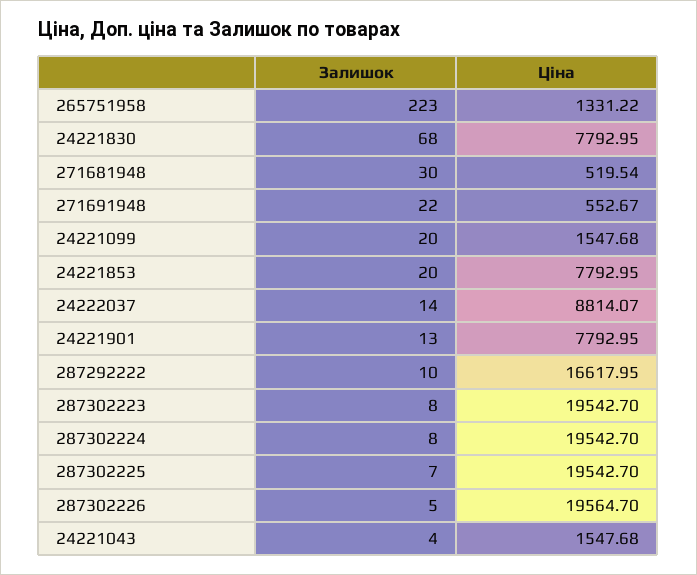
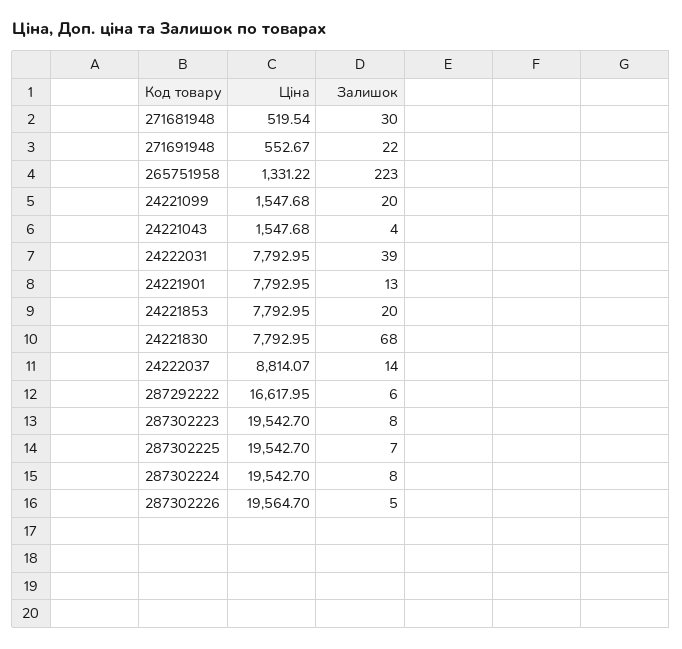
  {
    "Залишок": {
      "265751958": 223,
      "24221830": 68,
      "271681948": 30,
      "271691948": 22,
      "24221099": 20,
      "24221853": 20,
      "24222037": 14,
      "24221901": 13,
-     "287292222": 10,
+     "287292222": 6,
      "287302223": 8,
      "287302224": 8,
      "287302225": 7,
      "287302226": 5,
-     "24221043": 4
+     "24221043": 4,
+     "24222031": 39
    },
    "Ціна": {
      "265751958": 1331.22,
      "24221830": 7792.95,
      "271681948": 519.54,
      "271691948": 552.67,
      "24221099": 1547.68,
      "24221853": 7792.95,
      "24222037": 8814.07,
      "24221901": 7792.95,
      "287292222": 16617.95,
      "287302223": 19542.7,
      "287302224": 19542.7,
      "287302225": 19542.7,
      "287302226": 19564.7,
-     "24221043": 1547.68
+     "24221043": 1547.68,
+     "24222031": 7792.95
    }
  }

